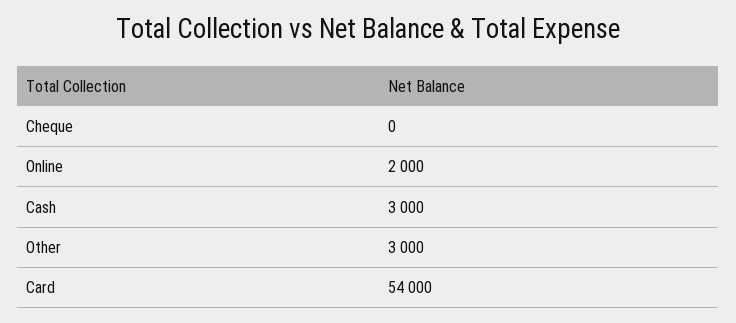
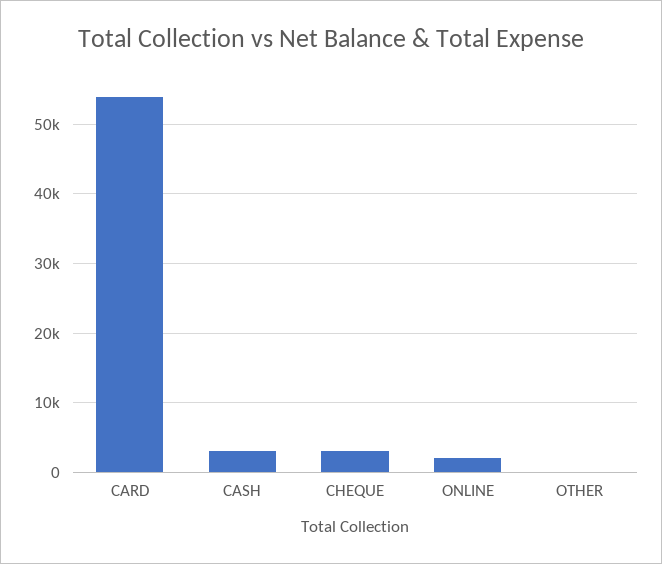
  {
-   "Cheque": 0,
+   "Cheque": 3000,
    "Online": 2000,
    "Cash": 3000,
-   "Other": 3000,
+   "Other": 0,
    "Card": 54000
  }

